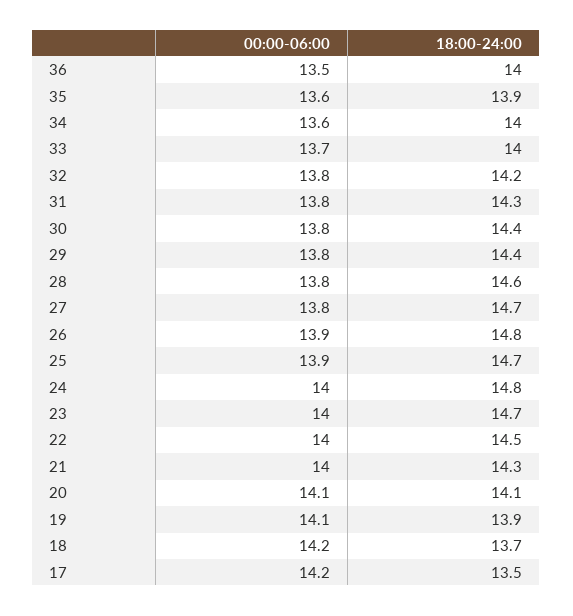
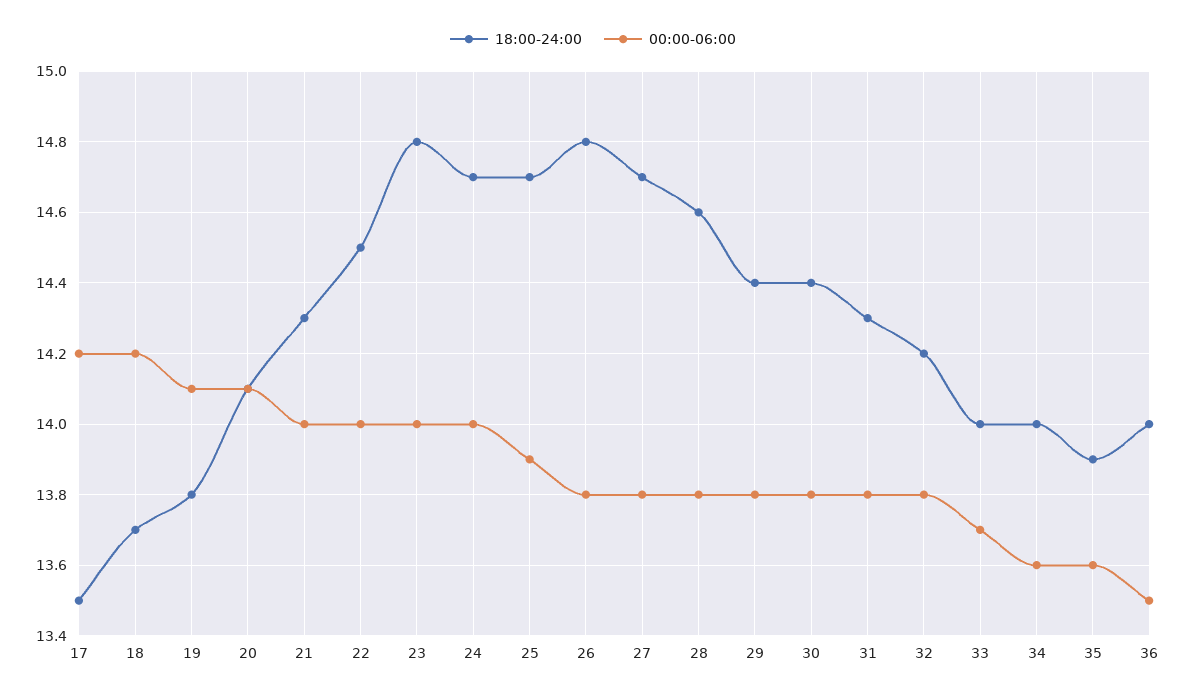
  {
    "00:00-06:00": {
      "36": 13.5,
      "35": 13.6,
      "34": 13.6,
      "33": 13.7,
      "32": 13.8,
      "31": 13.8,
      "30": 13.8,
      "29": 13.8,
      "28": 13.8,
      "27": 13.8,
-     "26": 13.9,
+     "26": 13.8,
      "25": 13.9,
      "24": 14,
      "23": 14,
      "22": 14,
      "21": 14,
      "20": 14.1,
      "19": 14.1,
      "18": 14.2,
      "17": 14.2
    },
    "18:00-24:00": {
      "36": 14,
      "35": 13.9,
      "34": 14,
      "33": 14,
      "32": 14.2,
      "31": 14.3,
      "30": 14.4,
      "29": 14.4,
      "28": 14.6,
      "27": 14.7,
      "26": 14.8,
      "25": 14.7,
-     "24": 14.8,
+     "24": 14.7,
-     "23": 14.7,
+     "23": 14.8,
      "22": 14.5,
      "21": 14.3,
      "20": 14.1,
-     "19": 13.9,
+     "19": 13.8,
      "18": 13.7,
      "17": 13.5
    }
  }

